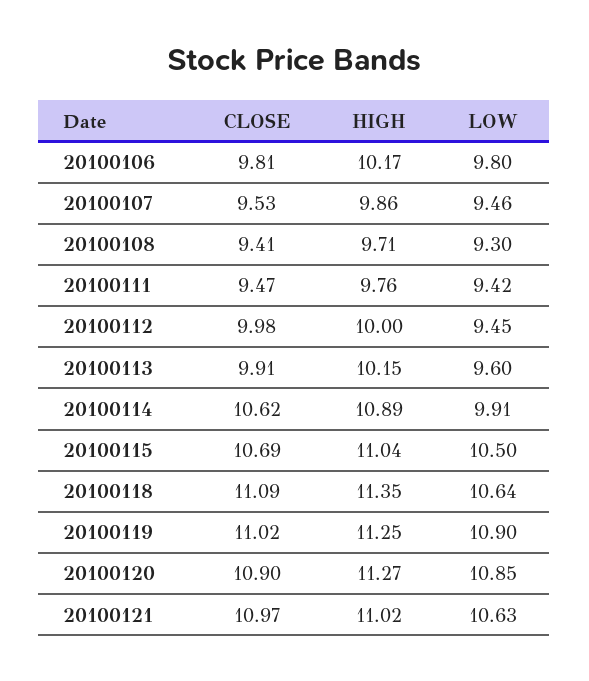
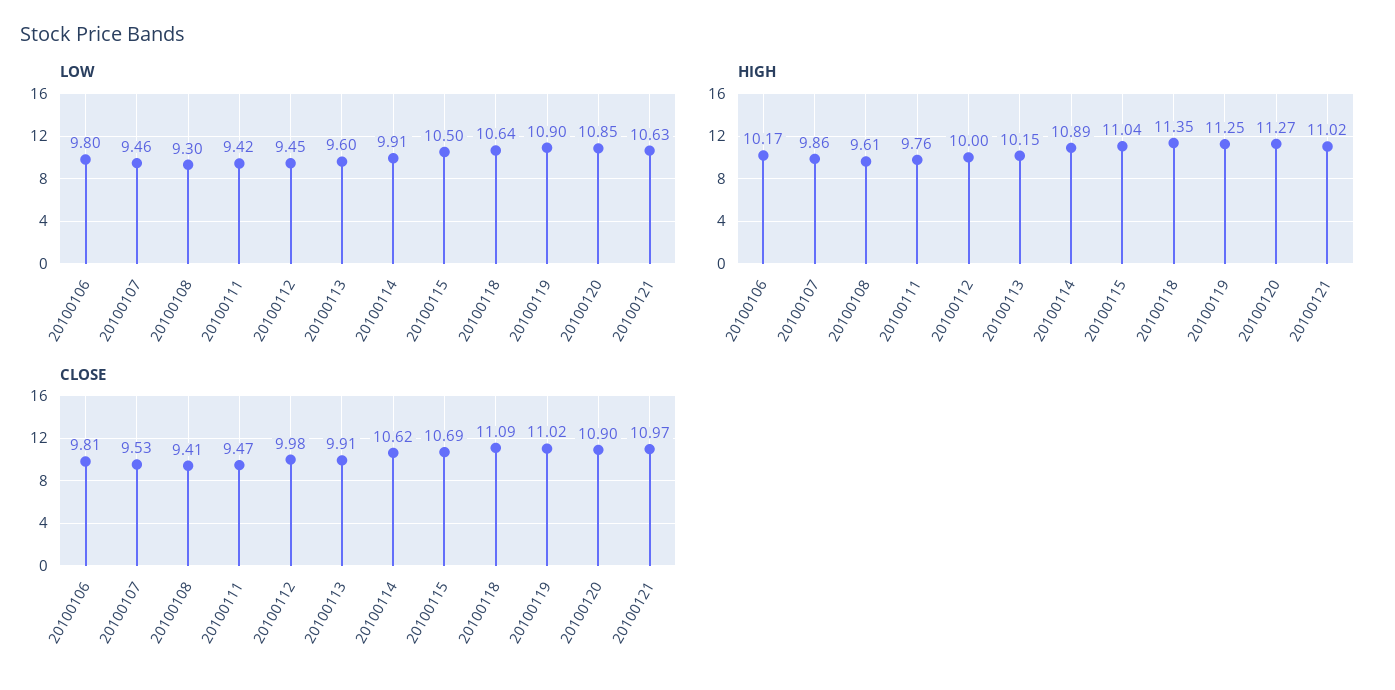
  {
    "CLOSE": {
      "20100106": 9.81,
      "20100107": 9.53,
      "20100108": 9.41,
      "20100111": 9.47,
      "20100112": 9.98,
      "20100113": 9.91,
      "20100114": 10.62,
      "20100115": 10.69,
      "20100118": 11.09,
      "20100119": 11.02,
      "20100120": 10.9,
      "20100121": 10.97
    },
    "HIGH": {
      "20100106": 10.17,
      "20100107": 9.86,
-     "20100108": 9.71,
+     "20100108": 9.61,
      "20100111": 9.76,
      "20100112": 10,
      "20100113": 10.15,
      "20100114": 10.89,
      "20100115": 11.04,
      "20100118": 11.35,
      "20100119": 11.25,
      "20100120": 11.27,
      "20100121": 11.02
    },
    "LOW": {
      "20100106": 9.8,
      "20100107": 9.46,
      "20100108": 9.3,
      "20100111": 9.42,
      "20100112": 9.45,
      "20100113": 9.6,
      "20100114": 9.91,
      "20100115": 10.5,
      "20100118": 10.64,
      "20100119": 10.9,
      "20100120": 10.85,
      "20100121": 10.63
    }
  }

